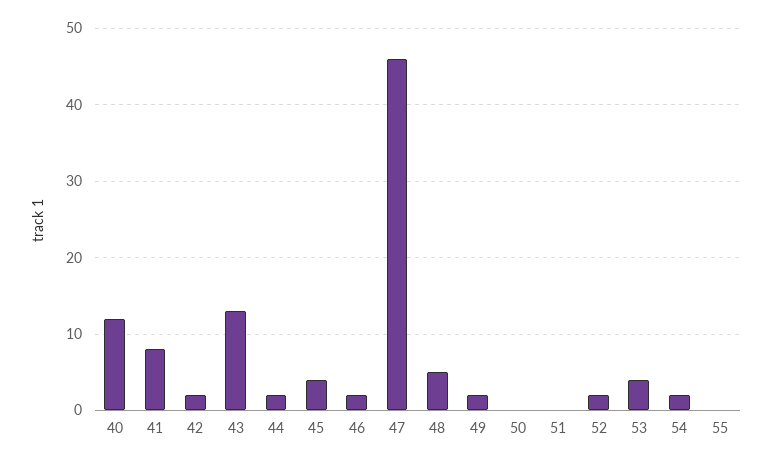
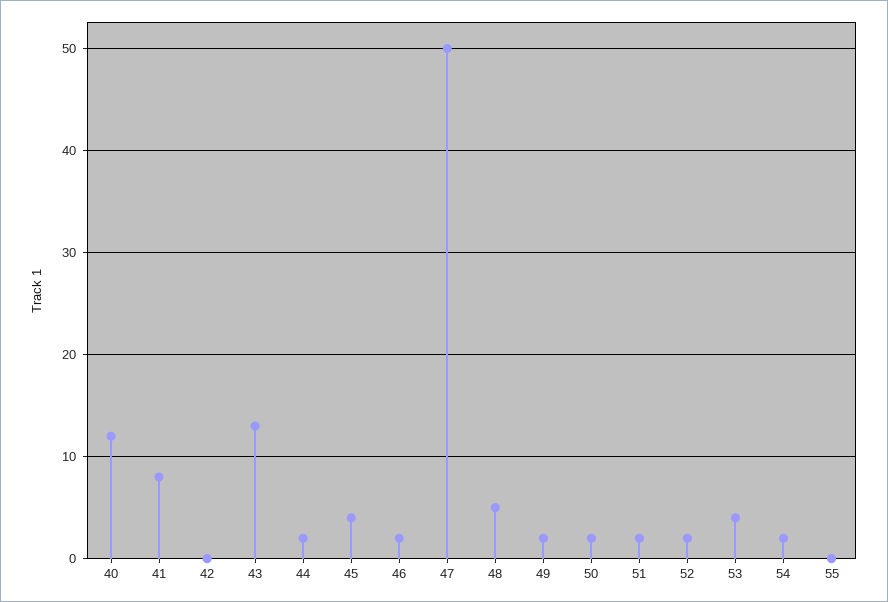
  {
    "40": 12,
    "41": 8,
-   "42": 2,
+   "42": 0,
    "43": 13,
    "44": 2,
    "45": 4,
    "46": 2,
-   "47": 46,
+   "47": 50,
    "48": 5,
    "49": 2,
-   "50": 0,
+   "50": 2,
-   "51": 0,
+   "51": 2,
    "52": 2,
    "53": 4,
    "54": 2,
    "55": 0
  }

